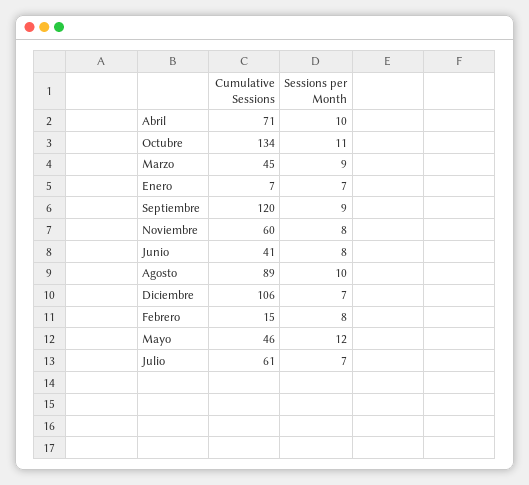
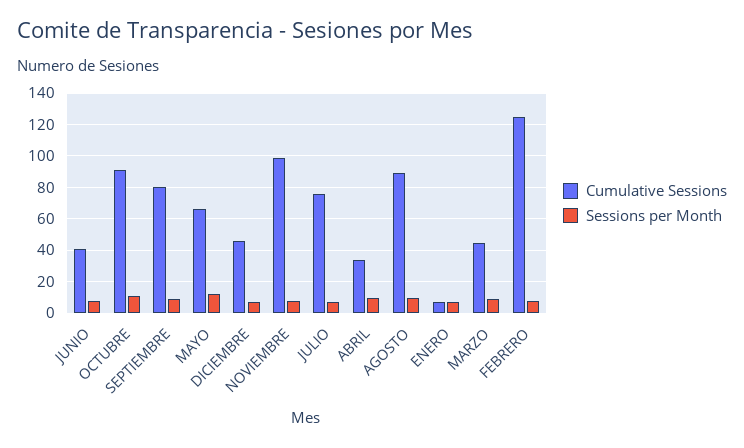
  {
    "Cumulative Sessions": {
-     "Abril": 71,
+     "Abril": 35,
-     "Octubre": 134,
+     "Octubre": 90,
      "Marzo": 45,
      "Enero": 7,
-     "Septiembre": 120,
+     "Septiembre": 80,
-     "Noviembre": 60,
+     "Noviembre": 100,
      "Junio": 41,
      "Agosto": 89,
-     "Diciembre": 106,
+     "Diciembre": 45,
-     "Febrero": 15,
+     "Febrero": 125,
-     "Mayo": 46,
+     "Mayo": 65,
-     "Julio": 61
+     "Julio": 75
    },
    "Sessions per Month": {
      "Abril": 10,
      "Octubre": 11,
      "Marzo": 9,
      "Enero": 7,
      "Septiembre": 9,
      "Noviembre": 8,
      "Junio": 8,
      "Agosto": 10,
      "Diciembre": 7,
      "Febrero": 8,
      "Mayo": 12,
      "Julio": 7
    }
  }

